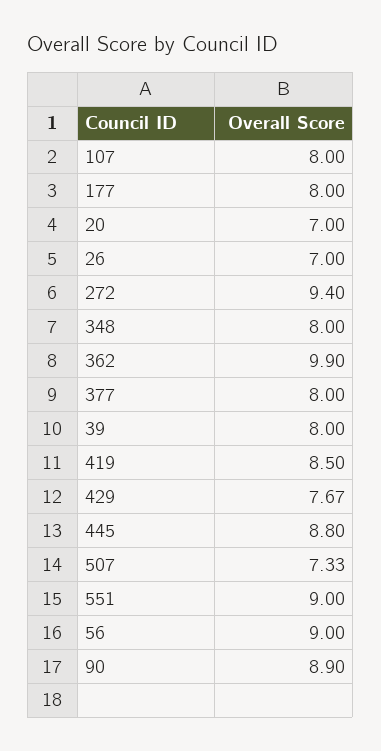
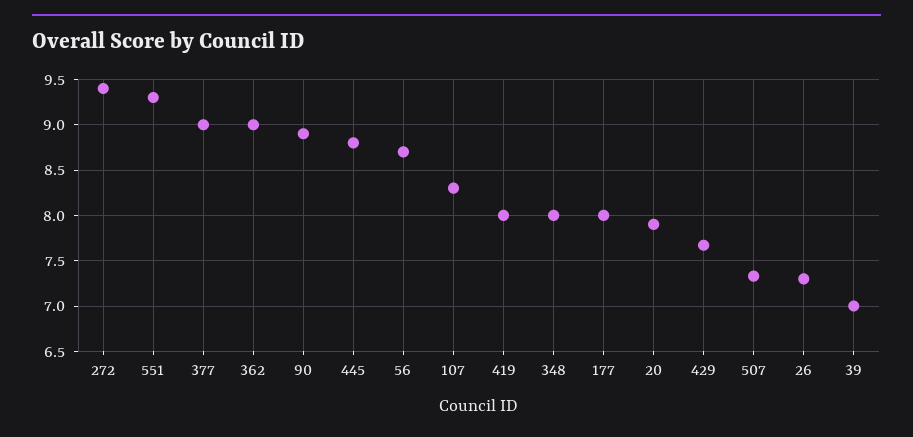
  {
-   "107": 8,
+   "107": 8.3,
    "177": 8,
-   "20": 7,
+   "20": 7.9,
-   "26": 7,
+   "26": 7.3,
    "272": 9.4,
    "348": 8,
-   "362": 9.9,
+   "362": 9,
-   "377": 8,
+   "377": 9,
-   "39": 8,
+   "39": 7,
-   "419": 8.5,
+   "419": 8,
    "429": 7.67,
    "445": 8.8,
    "507": 7.33,
-   "551": 9,
+   "551": 9.3,
-   "56": 9,
+   "56": 8.7,
    "90": 8.9
  }

